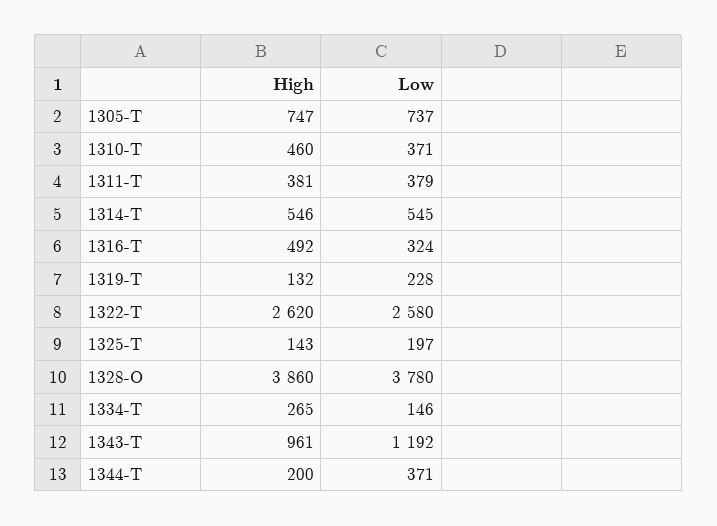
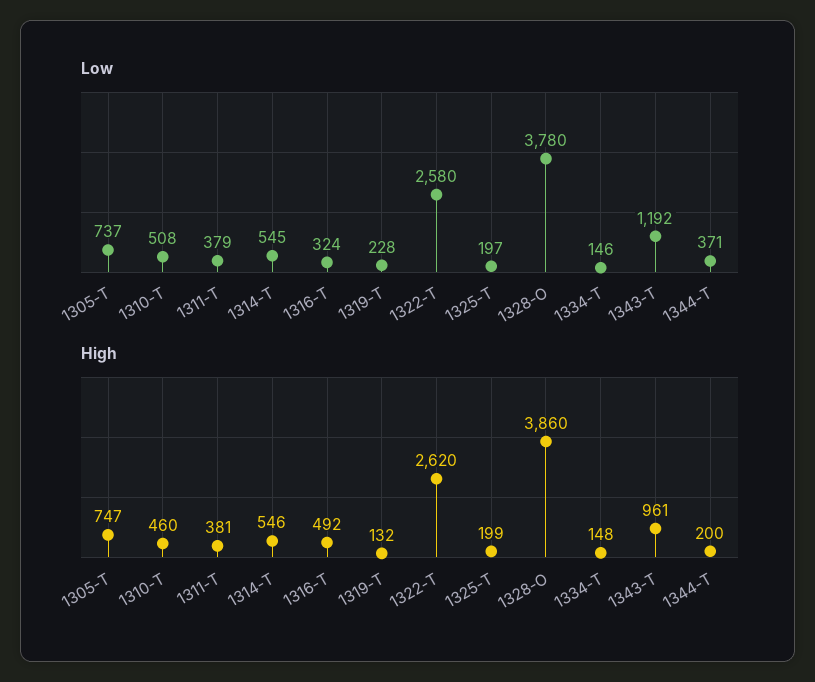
  {
    "High": {
      "1305-T": 747,
      "1310-T": 460,
      "1311-T": 381,
      "1314-T": 546,
      "1316-T": 492,
      "1319-T": 132,
      "1322-T": 2620,
-     "1325-T": 143,
+     "1325-T": 199,
      "1328-O": 3860,
-     "1334-T": 265,
+     "1334-T": 148,
      "1343-T": 961,
      "1344-T": 200
    },
    "Low": {
      "1305-T": 737,
-     "1310-T": 371,
+     "1310-T": 508,
      "1311-T": 379,
      "1314-T": 545,
      "1316-T": 324,
      "1319-T": 228,
      "1322-T": 2580,
      "1325-T": 197,
      "1328-O": 3780,
      "1334-T": 146,
      "1343-T": 1192,
      "1344-T": 371
    }
  }

